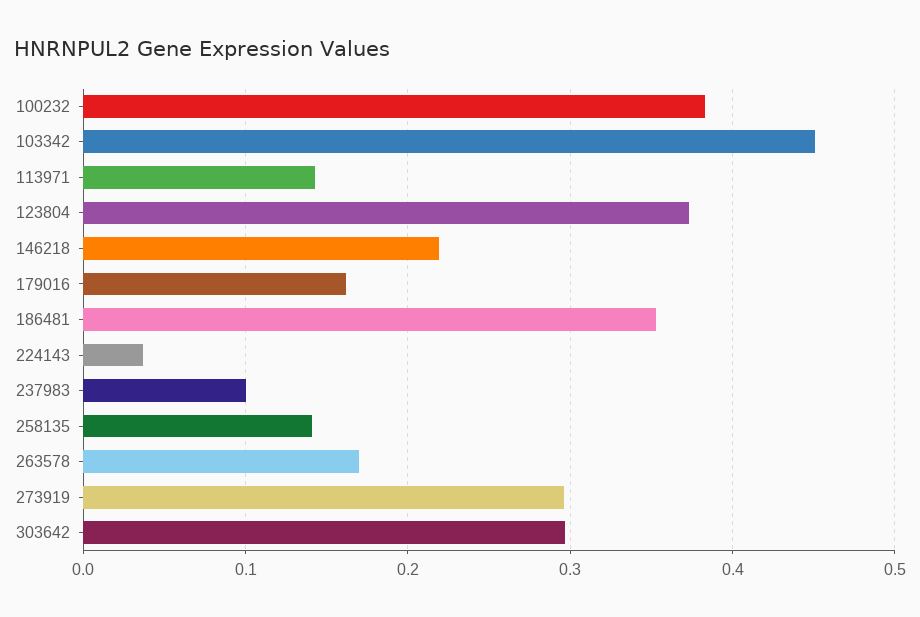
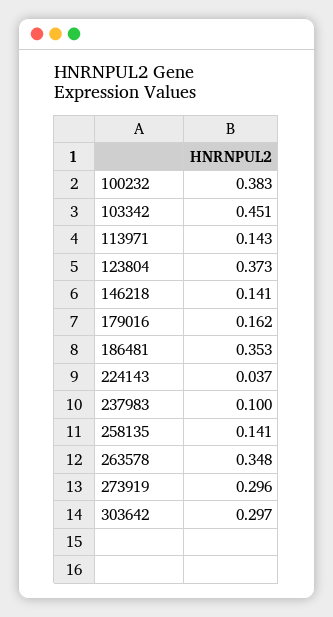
  {
    "100232": 0.383,
    "103342": 0.451,
    "113971": 0.143,
    "123804": 0.373,
-   "146218": 0.22,
+   "146218": 0.141,
    "179016": 0.162,
    "186481": 0.353,
    "224143": 0.037,
    "237983": 0.1,
    "258135": 0.141,
-   "263578": 0.17,
+   "263578": 0.348,
    "273919": 0.296,
    "303642": 0.297
  }

